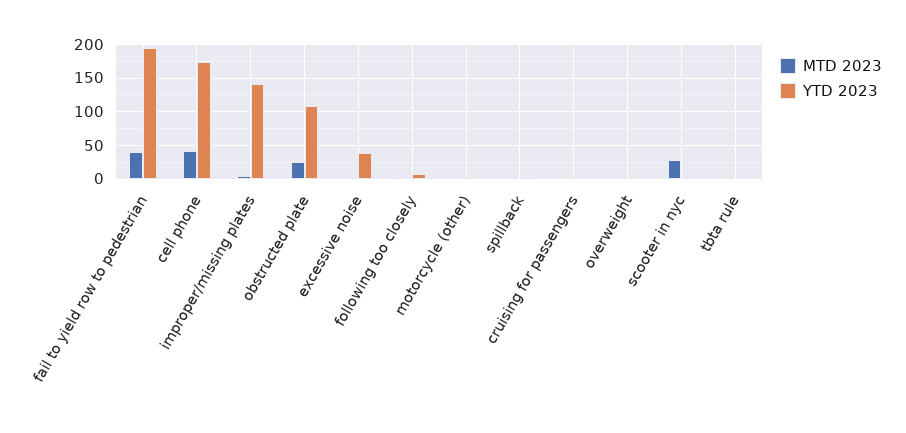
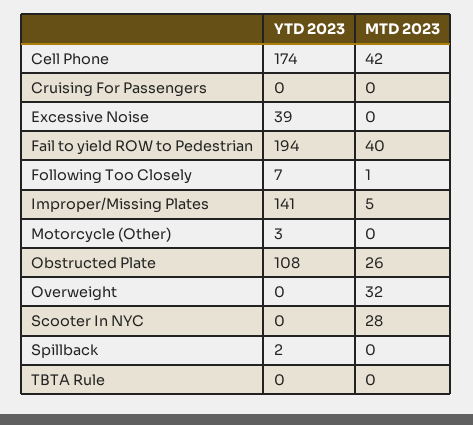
  {
    "MTD 2023": {
      "fail to yield row to pedestrian": 40,
      "cell phone": 42,
      "improper/missing plates": 5,
      "obstructed plate": 26,
      "excessive noise": 0,
      "following too closely": 1,
      "motorcycle (other)": 0,
      "spillback": 0,
      "cruising for passengers": 0,
-     "overweight": 0,
+     "overweight": 32,
      "scooter in nyc": 28,
      "tbta rule": 0
    },
    "YTD 2023": {
      "fail to yield row to pedestrian": 194,
      "cell phone": 174,
      "improper/missing plates": 141,
      "obstructed plate": 108,
      "excessive noise": 39,
      "following too closely": 7,
      "motorcycle (other)": 3,
      "spillback": 2,
      "cruising for passengers": 0,
      "overweight": 0,
      "scooter in nyc": 0,
      "tbta rule": 0
    }
  }

